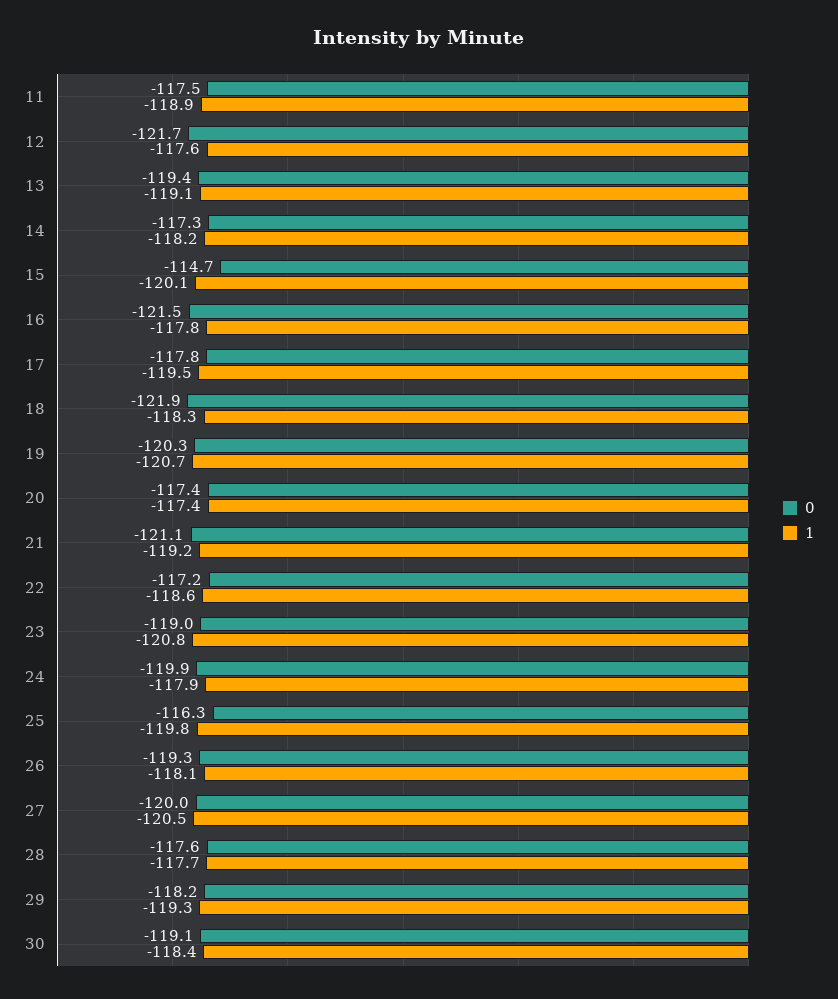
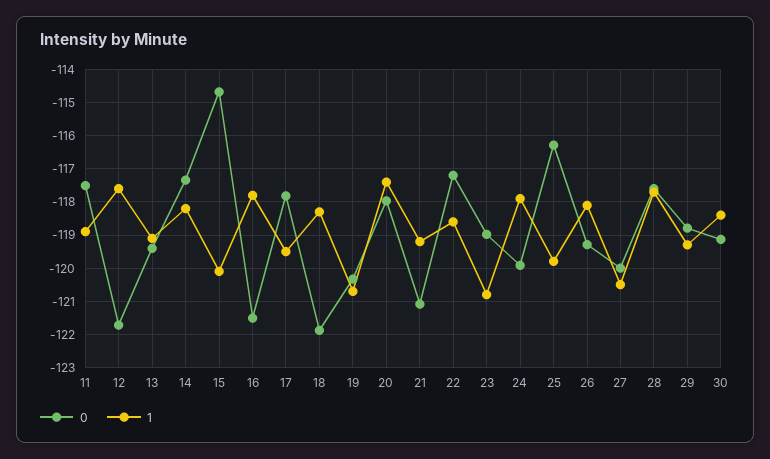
  {
    "0": {
      "11": -117.5,
      "12": -121.7,
      "13": -119.4,
      "14": -117.3,
      "15": -114.7,
      "16": -121.5,
      "17": -117.8,
      "18": -121.9,
      "19": -120.3,
-     "20": -117.4,
+     "20": -118,
      "21": -121.1,
      "22": -117.2,
      "23": -119,
      "24": -119.9,
      "25": -116.3,
      "26": -119.3,
      "27": -120,
      "28": -117.6,
-     "29": -118.2,
+     "29": -118.8,
      "30": -119.1
    },
    "1": {
      "11": -118.9,
      "12": -117.6,
      "13": -119.1,
      "14": -118.2,
      "15": -120.1,
      "16": -117.8,
      "17": -119.5,
      "18": -118.3,
      "19": -120.7,
      "20": -117.4,
      "21": -119.2,
      "22": -118.6,
      "23": -120.8,
      "24": -117.9,
      "25": -119.8,
      "26": -118.1,
      "27": -120.5,
      "28": -117.7,
      "29": -119.3,
      "30": -118.4
    }
  }

